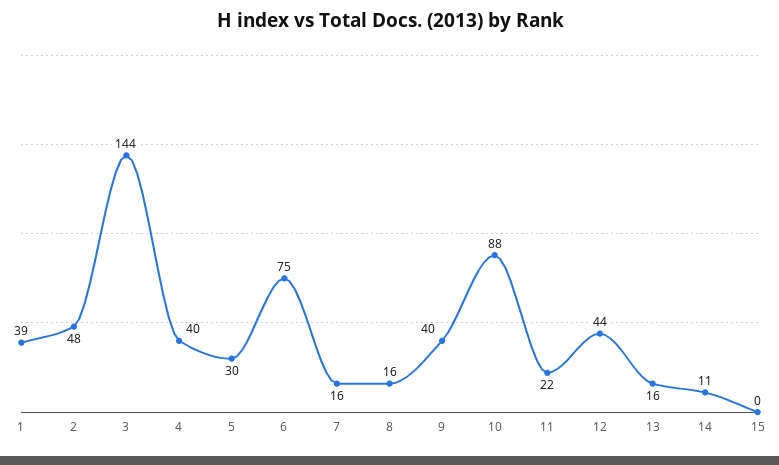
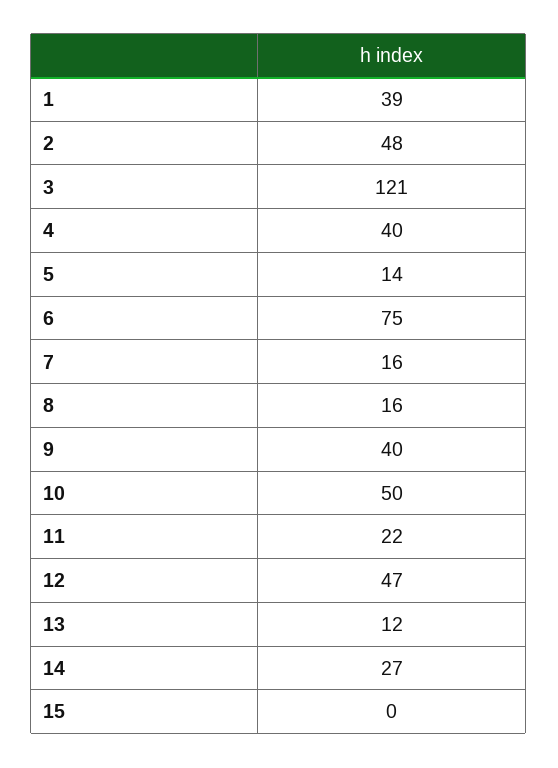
  {
    "1": 39,
    "2": 48,
-   "3": 144,
+   "3": 121,
    "4": 40,
-   "5": 30,
+   "5": 14,
    "6": 75,
    "7": 16,
    "8": 16,
    "9": 40,
-   "10": 88,
+   "10": 50,
    "11": 22,
-   "12": 44,
+   "12": 47,
-   "13": 16,
+   "13": 12,
-   "14": 11,
+   "14": 27,
    "15": 0
  }

